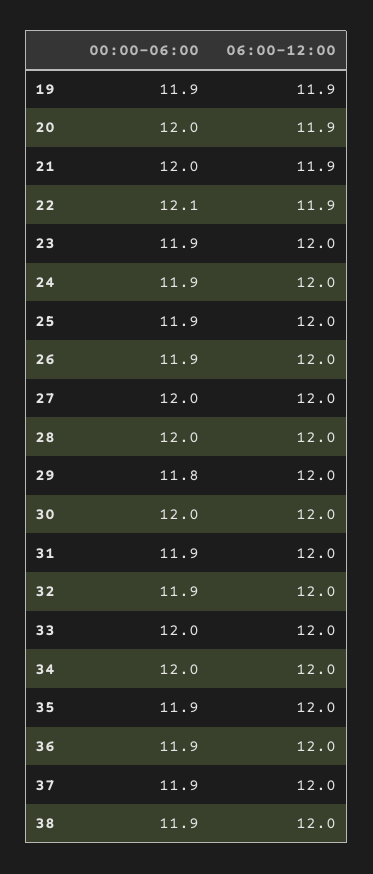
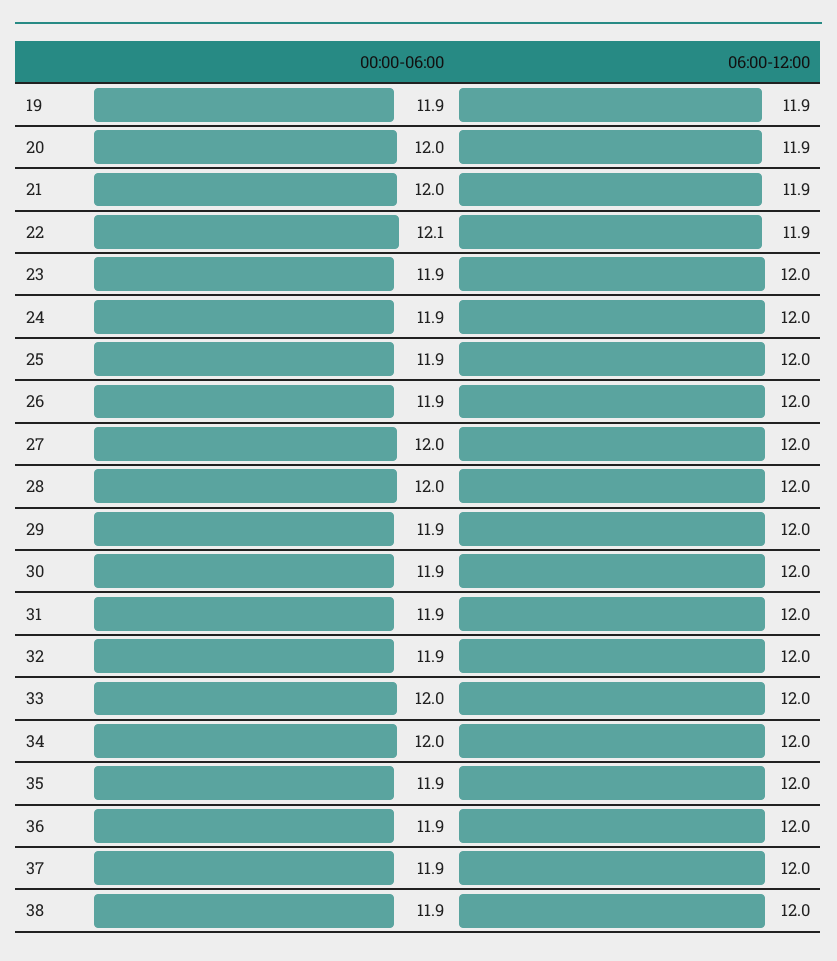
  {
    "00:00-06:00": {
      "19": 11.9,
      "20": 12,
      "21": 12,
      "22": 12.1,
      "23": 11.9,
      "24": 11.9,
      "25": 11.9,
      "26": 11.9,
      "27": 12,
      "28": 12,
-     "29": 11.8,
+     "29": 11.9,
-     "30": 12,
+     "30": 11.9,
      "31": 11.9,
      "32": 11.9,
      "33": 12,
      "34": 12,
      "35": 11.9,
      "36": 11.9,
      "37": 11.9,
      "38": 11.9
    },
    "06:00-12:00": {
      "19": 11.9,
      "20": 11.9,
      "21": 11.9,
      "22": 11.9,
      "23": 12,
      "24": 12,
      "25": 12,
      "26": 12,
      "27": 12,
      "28": 12,
      "29": 12,
      "30": 12,
      "31": 12,
      "32": 12,
      "33": 12,
      "34": 12,
      "35": 12,
      "36": 12,
      "37": 12,
      "38": 12
    }
  }

